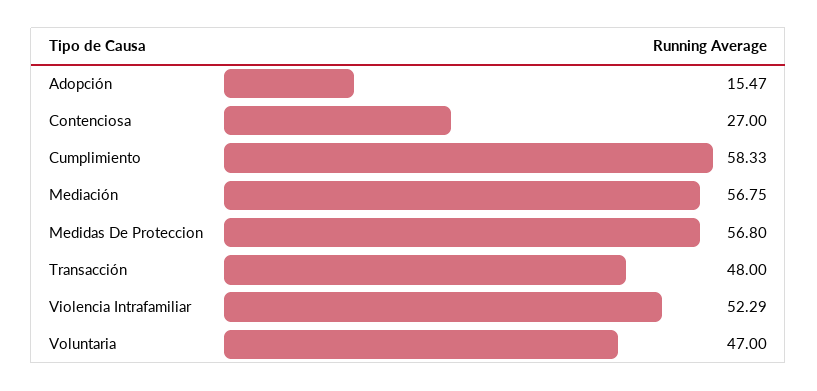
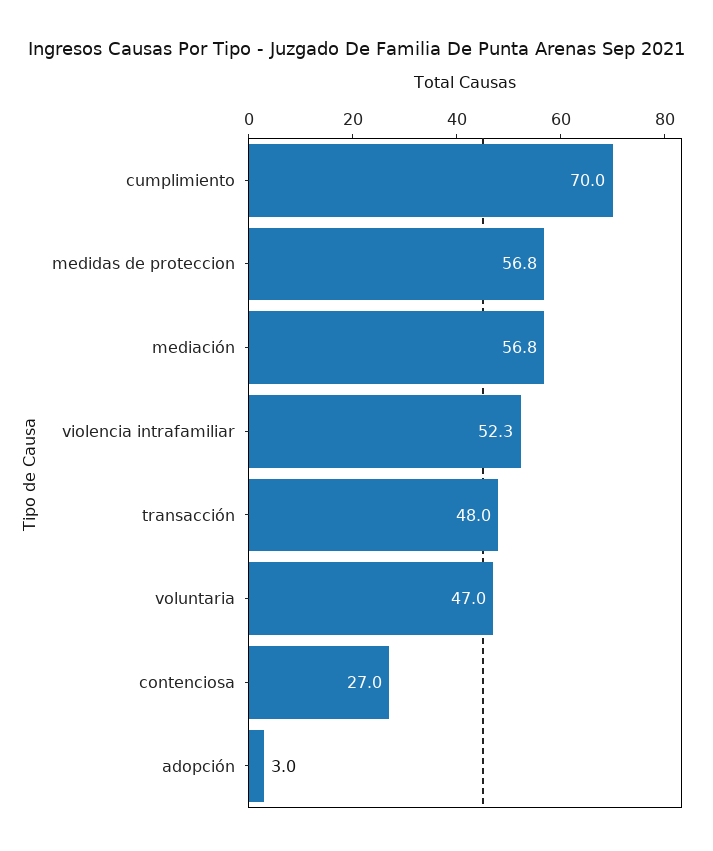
  {
-   "Adopción": 15.47,
+   "Adopción": 3,
    "Contenciosa": 27,
-   "Cumplimiento": 58.33,
+   "Cumplimiento": 70,
    "Mediación": 56.75,
    "Medidas De Proteccion": 56.8,
    "Transacción": 48,
    "Violencia Intrafamiliar": 52.29,
    "Voluntaria": 47
  }

